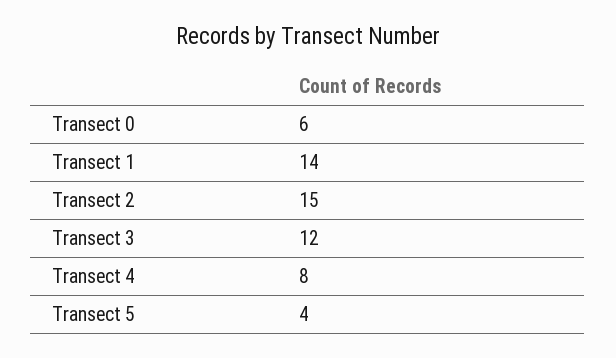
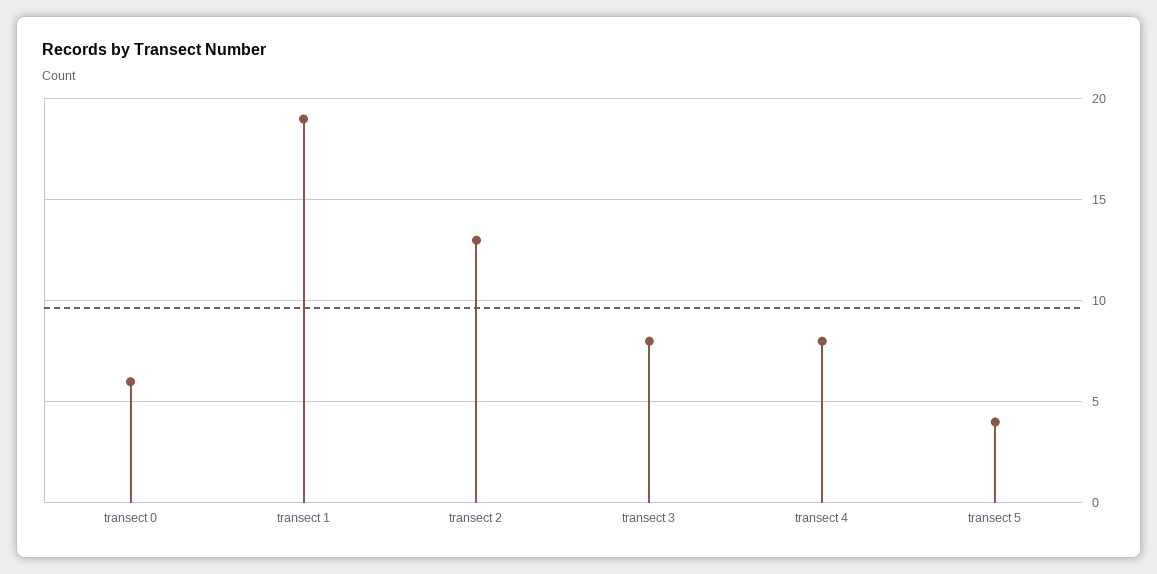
  {
    "Transect 0": 6,
-   "Transect 1": 14,
+   "Transect 1": 19,
-   "Transect 2": 15,
+   "Transect 2": 13,
-   "Transect 3": 12,
+   "Transect 3": 8,
    "Transect 4": 8,
    "Transect 5": 4
  }

